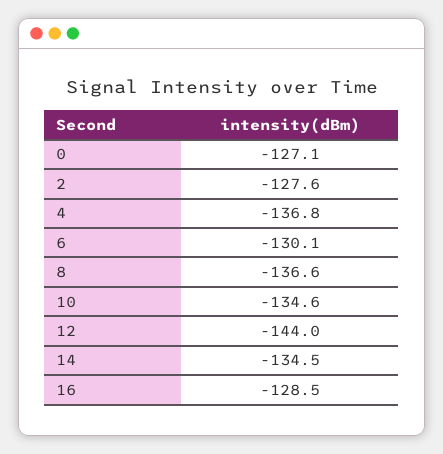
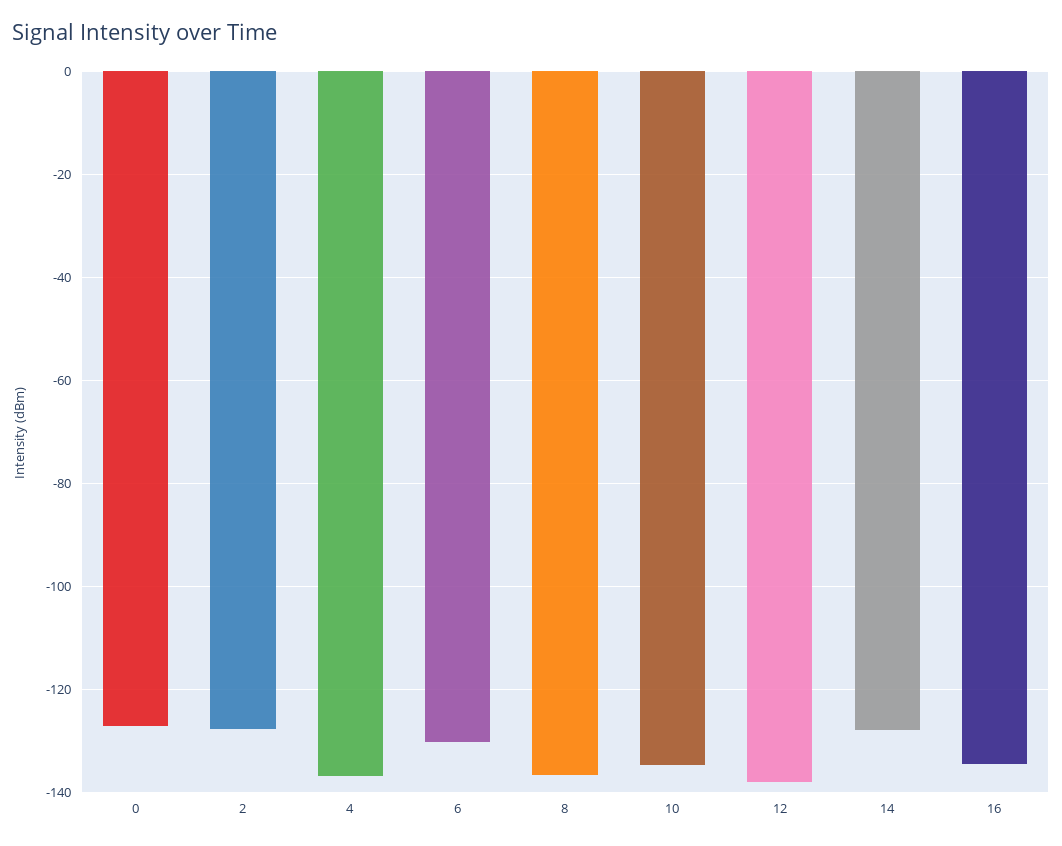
  {
    "0": -127.1,
    "2": -127.6,
    "4": -136.8,
    "6": -130.1,
    "8": -136.6,
    "10": -134.6,
-   "12": -144,
+   "12": -138,
-   "14": -134.5,
+   "14": -128,
-   "16": -128.5
+   "16": -134
  }

